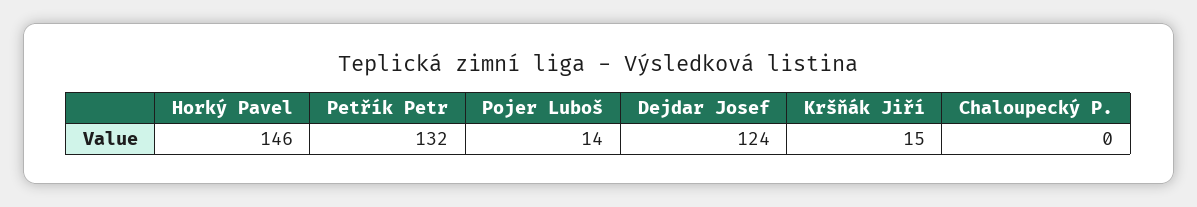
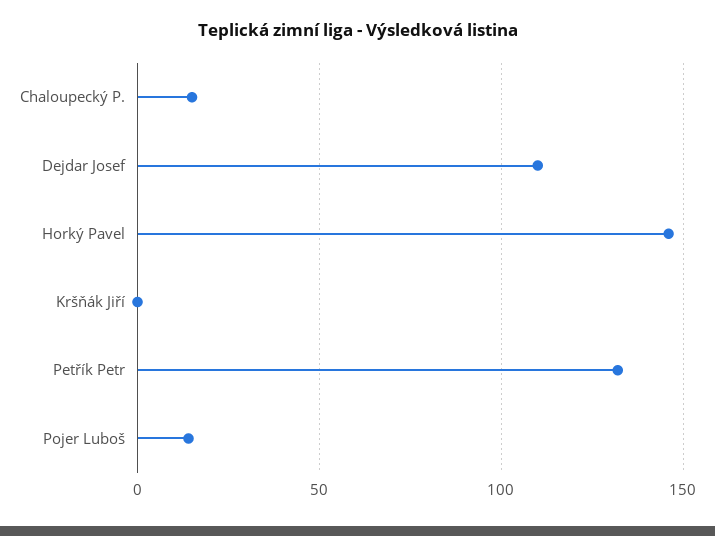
  {
    "Horký Pavel": 146,
    "Petřík Petr": 132,
    "Pojer Luboš": 14,
-   "Dejdar Josef": 124,
+   "Dejdar Josef": 110,
-   "Kršňák Jiří": 15,
+   "Kršňák Jiří": 0,
-   "Chaloupecký P.": 0
+   "Chaloupecký P.": 15
  }

